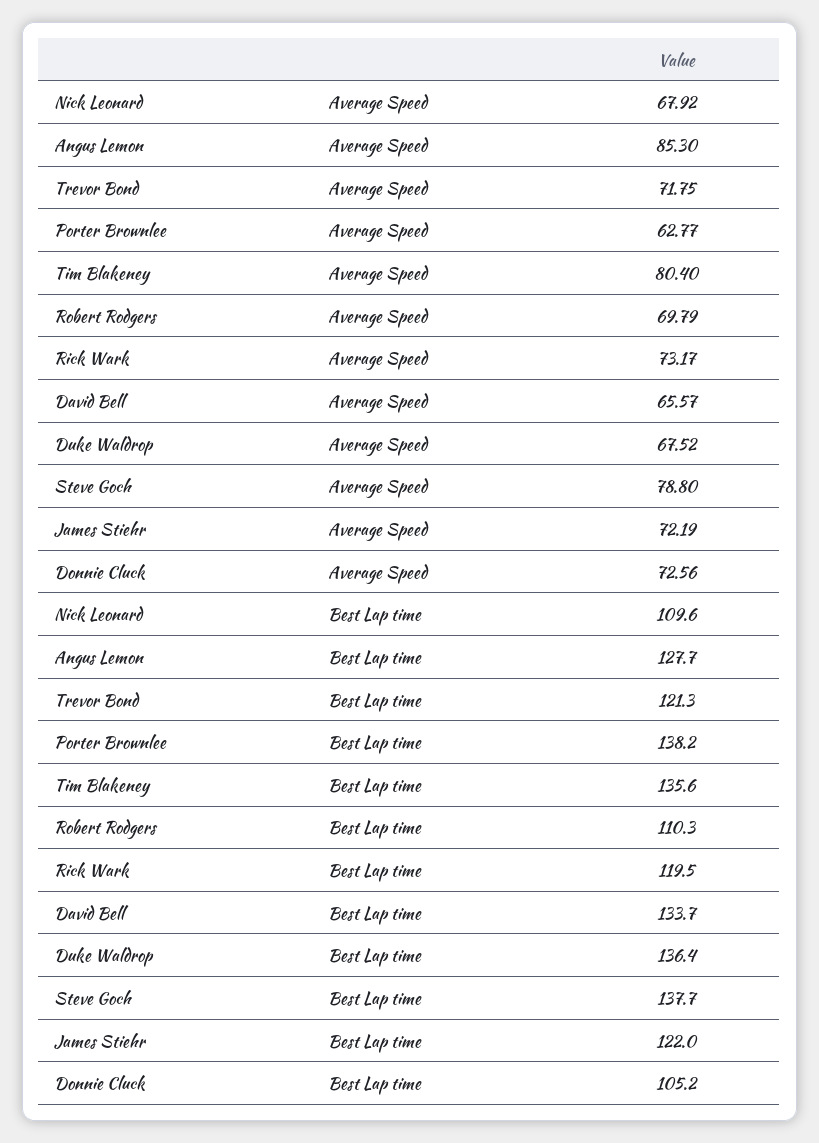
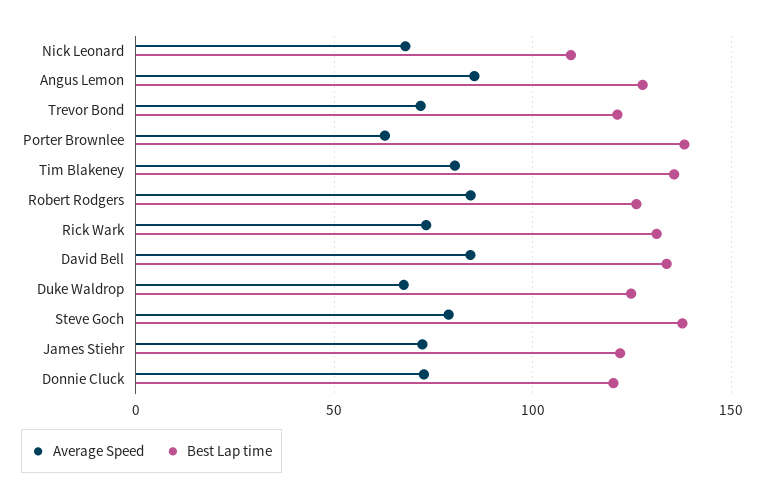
  {
    "Average Speed": {
      "Nick Leonard": 67.92,
      "Angus Lemon": 85.3,
      "Trevor Bond": 71.75,
      "Porter Brownlee": 62.77,
      "Tim Blakeney": 80.4,
-     "Robert Rodgers": 69.79,
+     "Robert Rodgers": 85,
      "Rick Wark": 73.17,
-     "David Bell": 65.57,
+     "David Bell": 85,
      "Duke Waldrop": 67.52,
      "Steve Goch": 78.8,
      "James Stiehr": 72.19,
      "Donnie Cluck": 72.56
    },
    "Best Lap time": {
      "Nick Leonard": 109.6,
      "Angus Lemon": 127.7,
      "Trevor Bond": 121.3,
      "Porter Brownlee": 138.2,
      "Tim Blakeney": 135.6,
-     "Robert Rodgers": 110.3,
+     "Robert Rodgers": 125,
-     "Rick Wark": 119.5,
+     "Rick Wark": 130,
      "David Bell": 133.7,
-     "Duke Waldrop": 136.4,
+     "Duke Waldrop": 125,
      "Steve Goch": 137.7,
      "James Stiehr": 122,
-     "Donnie Cluck": 105.2
+     "Donnie Cluck": 120
    }
  }

